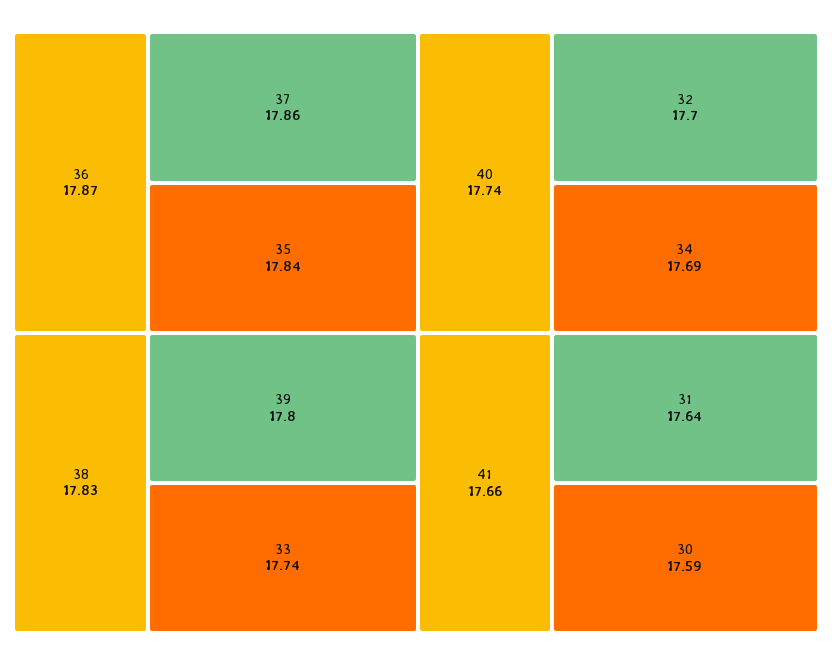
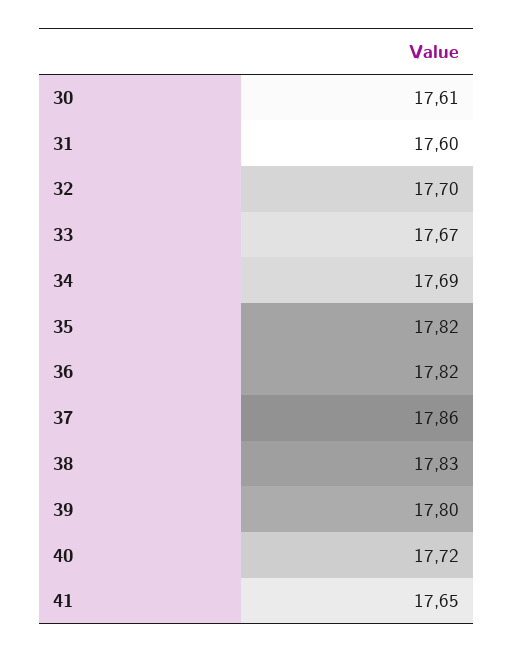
  {
-   "36": 17.87,
+   "36": 17.82,
    "37": 17.86,
-   "35": 17.84,
+   "35": 17.82,
    "38": 17.83,
    "39": 17.8,
-   "33": 17.74,
+   "33": 17.67,
-   "40": 17.74,
+   "40": 17.72,
    "32": 17.7,
    "34": 17.69,
-   "41": 17.66,
+   "41": 17.65,
-   "31": 17.64,
+   "31": 17.6,
-   "30": 17.59
+   "30": 17.61
  }

